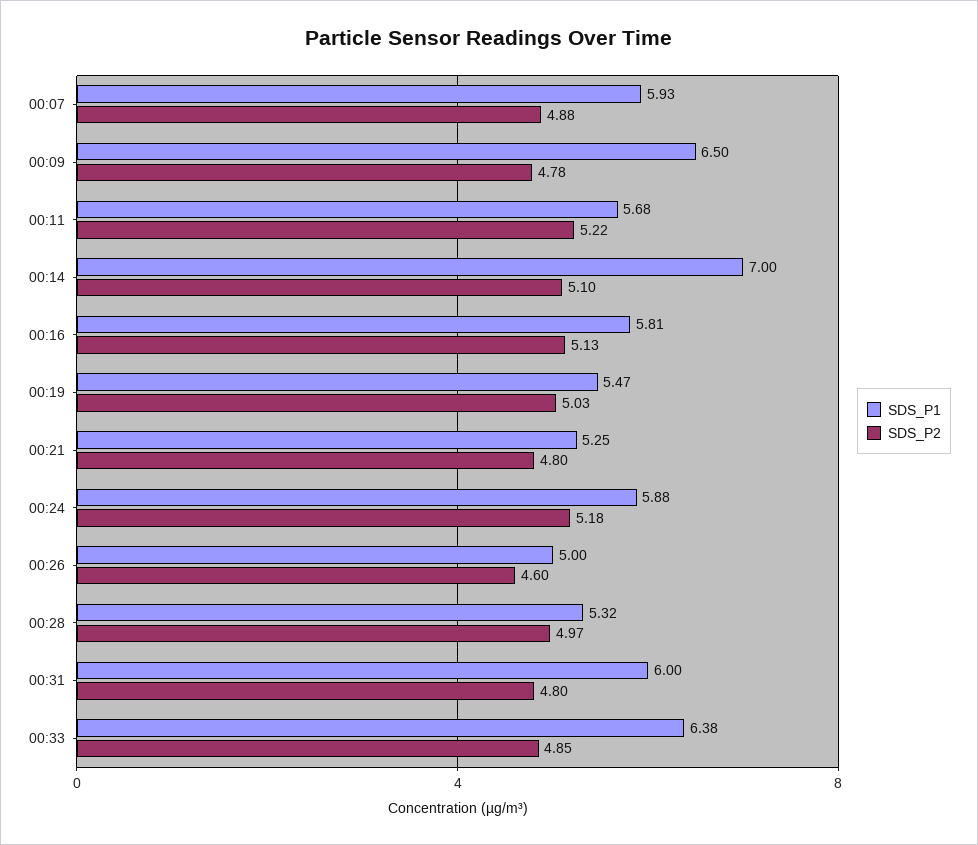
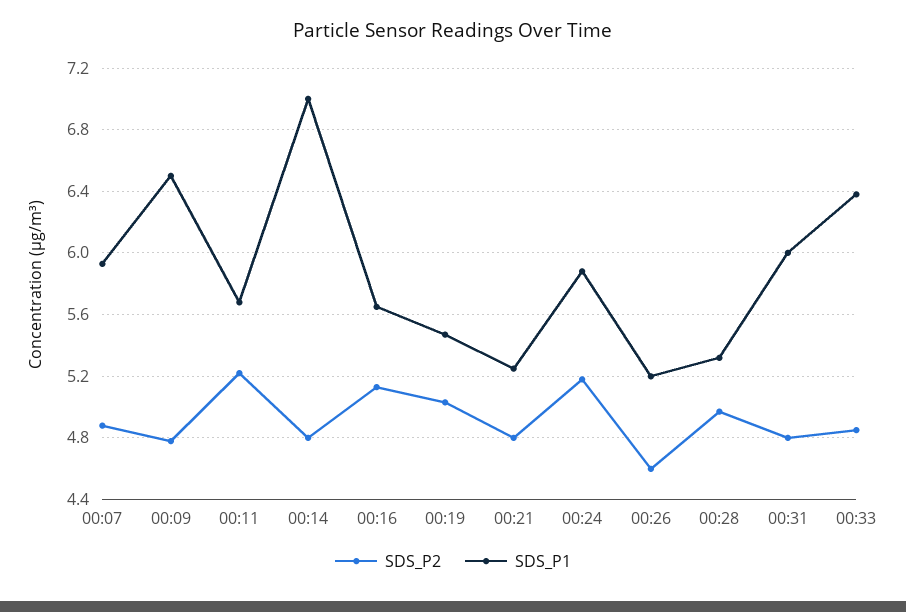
  {
    "SDS_P1": {
      "00:07": 5.93,
      "00:09": 6.5,
      "00:11": 5.68,
      "00:14": 7,
-     "00:16": 5.81,
+     "00:16": 5.65,
      "00:19": 5.47,
      "00:21": 5.25,
      "00:24": 5.88,
-     "00:26": 5,
+     "00:26": 5.2,
      "00:28": 5.32,
      "00:31": 6,
      "00:33": 6.38
    },
    "SDS_P2": {
      "00:07": 4.88,
      "00:09": 4.78,
      "00:11": 5.22,
-     "00:14": 5.1,
+     "00:14": 4.8,
      "00:16": 5.13,
      "00:19": 5.03,
      "00:21": 4.8,
      "00:24": 5.18,
      "00:26": 4.6,
      "00:28": 4.97,
      "00:31": 4.8,
      "00:33": 4.85
    }
  }

